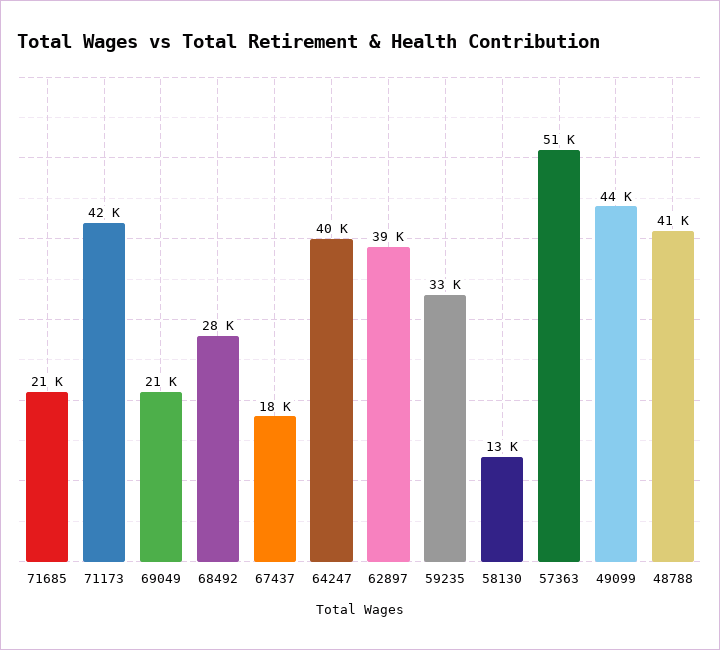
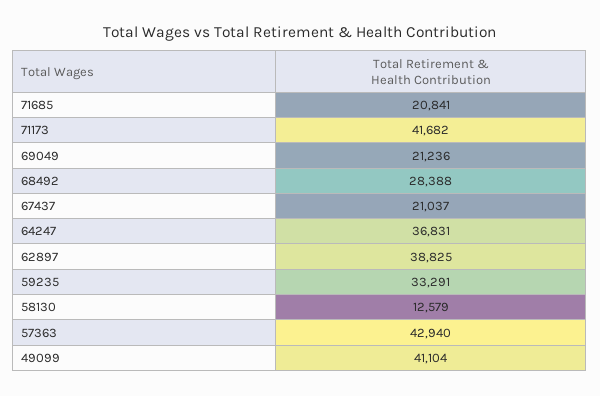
  {
    "71685": 20841,
    "71173": 41682,
    "69049": 21236,
    "68492": 28388,
-   "67437": 18000,
+   "67437": 21037,
-   "64247": 40000,
+   "64247": 36831,
    "62897": 38825,
    "59235": 33291,
    "58130": 12579,
-   "57363": 51000,
+   "57363": 42940,
-   "49099": 44000,
+   "49099": 41104
-   "48788": 41000
  }

